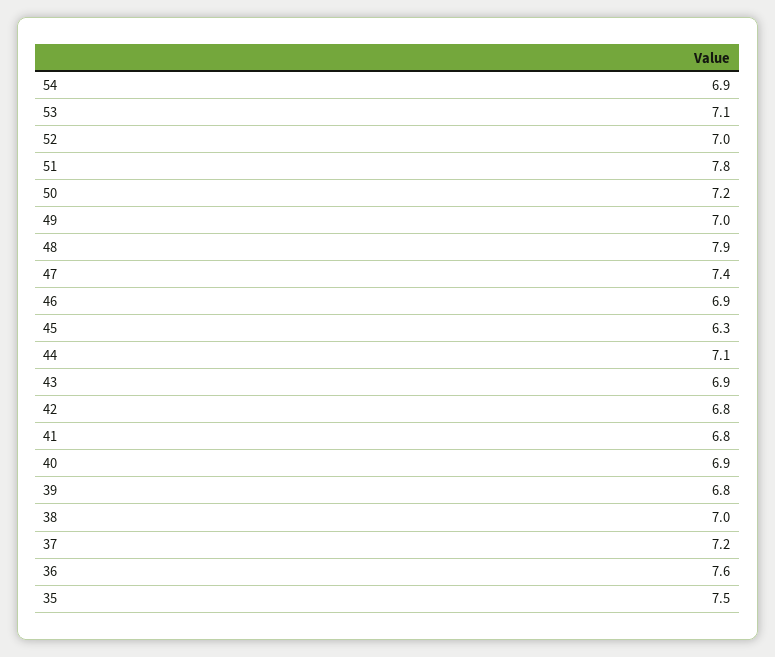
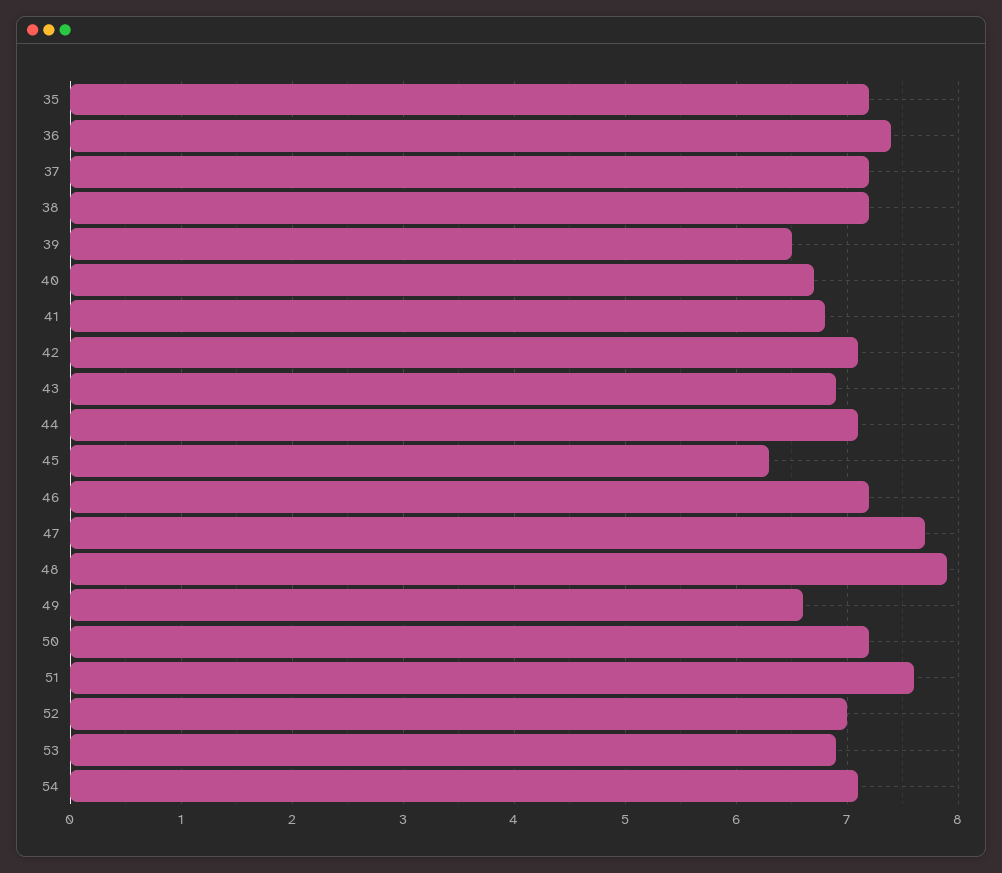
  {
-   "54": 6.9,
+   "54": 7.1,
-   "53": 7.1,
+   "53": 6.9,
    "52": 7,
-   "51": 7.8,
+   "51": 7.6,
    "50": 7.2,
-   "49": 7,
+   "49": 6.6,
    "48": 7.9,
-   "47": 7.4,
+   "47": 7.7,
-   "46": 6.9,
+   "46": 7.2,
    "45": 6.3,
    "44": 7.1,
    "43": 6.9,
-   "42": 6.8,
+   "42": 7.1,
    "41": 6.8,
-   "40": 6.9,
+   "40": 6.7,
-   "39": 6.8,
+   "39": 6.5,
-   "38": 7,
+   "38": 7.2,
    "37": 7.2,
-   "36": 7.6,
+   "36": 7.4,
-   "35": 7.5
+   "35": 7.2
  }

